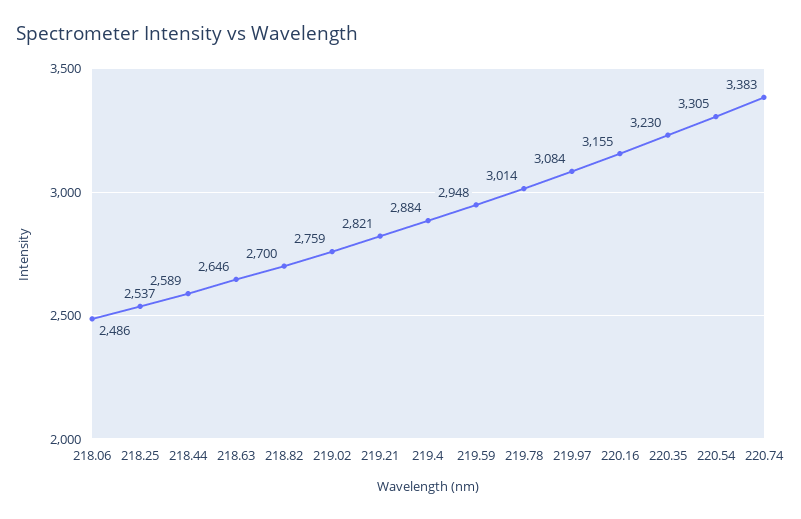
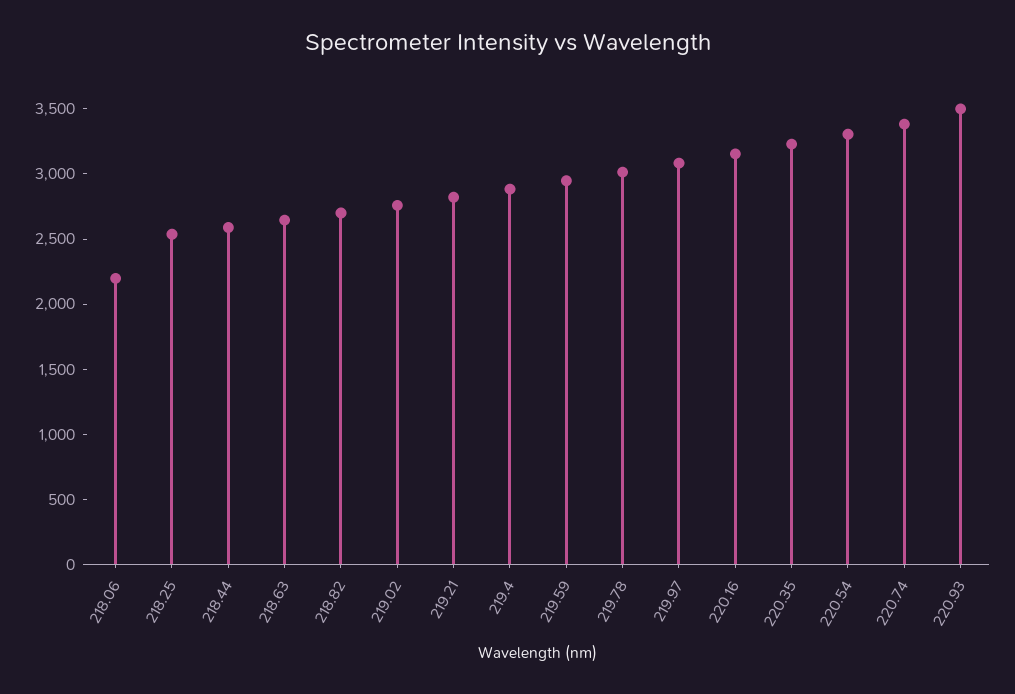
  {
-   "218.06": 2486,
+   "218.06": 2200,
    "218.25": 2537,
    "218.44": 2589,
    "218.63": 2646,
    "218.82": 2700,
    "219.02": 2759,
    "219.21": 2821,
    "219.4": 2884,
    "219.59": 2948,
    "219.78": 3014,
    "219.97": 3084,
    "220.16": 3155,
    "220.35": 3230,
    "220.54": 3305,
-   "220.74": 3383
+   "220.74": 3383,
+   "220.93": 3500
  }

